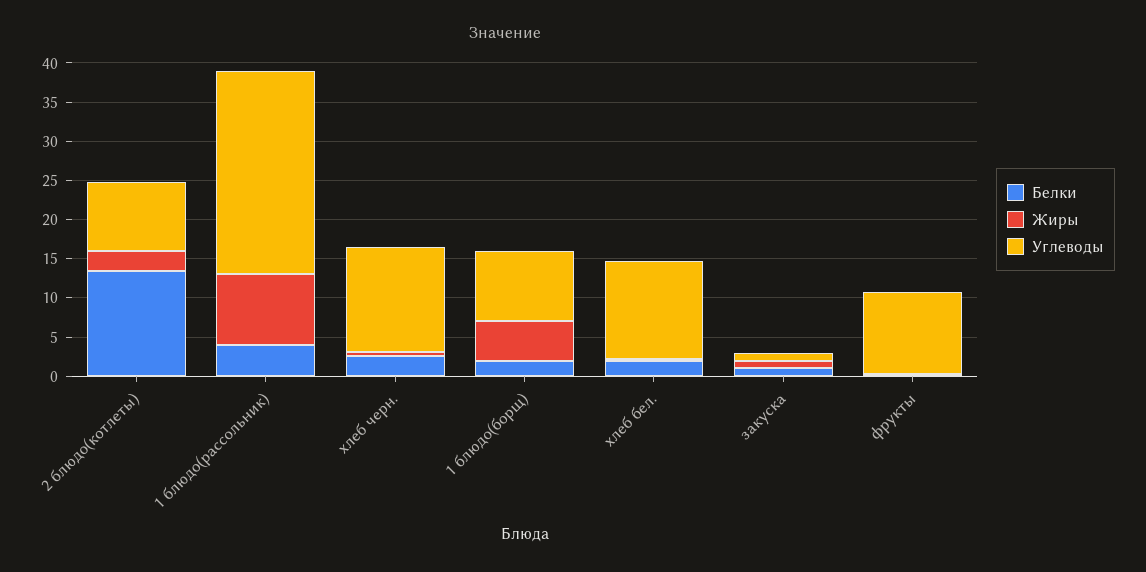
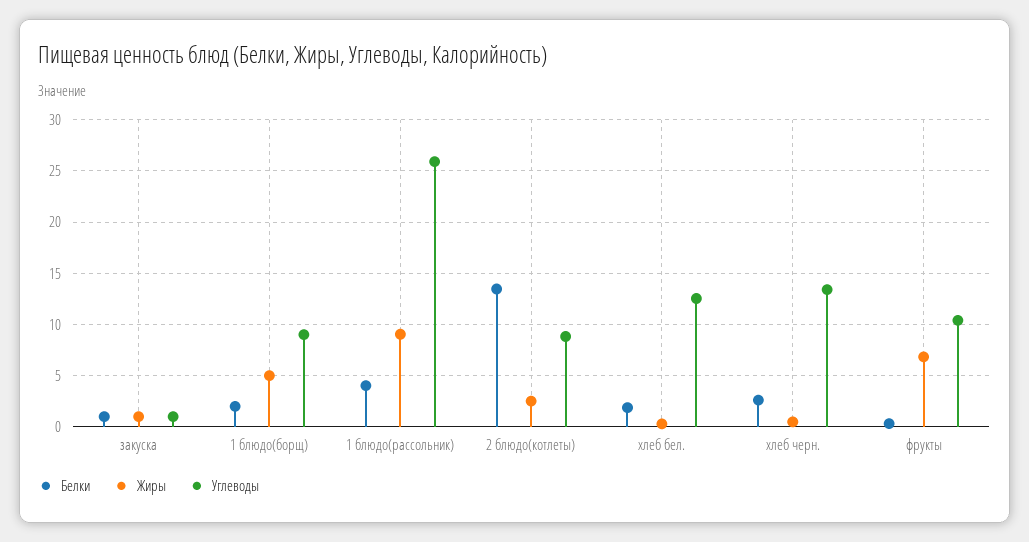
  {
    "Белки": {
      "2 блюдо(котлеты)": 13,
      "1 блюдо(рассольник)": 4,
      "хлеб черн.": 3,
      "1 блюдо(борщ)": 2,
      "хлеб бел.": 2,
      "закуска": 1,
      "фрукты": 0
    },
    "Жиры": {
      "2 блюдо(котлеты)": 3,
      "1 блюдо(рассольник)": 9,
      "хлеб черн.": 0,
      "1 блюдо(борщ)": 5,
      "хлеб бел.": 0,
      "закуска": 1,
-     "фрукты": 0
+     "фрукты": 7
    },
    "Углеводы": {
      "2 блюдо(котлеты)": 9,
      "1 блюдо(рассольник)": 26,
      "хлеб черн.": 13,
      "1 блюдо(борщ)": 9,
      "хлеб бел.": 13,
      "закуска": 1,
      "фрукты": 10
    }
  }

